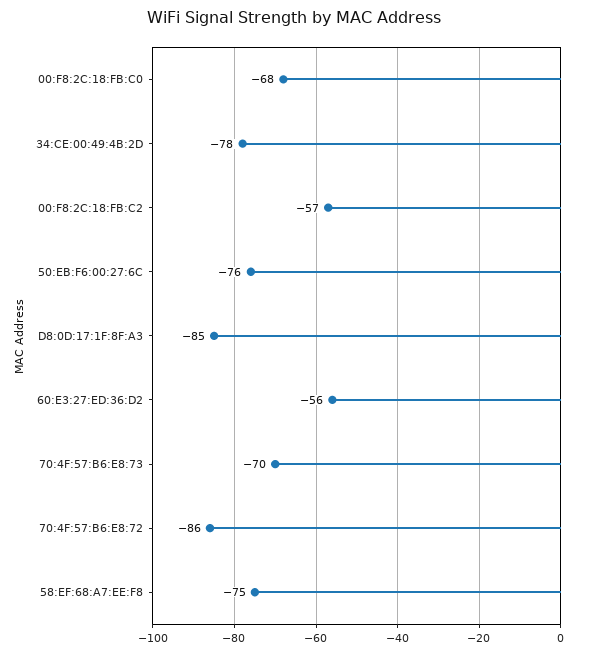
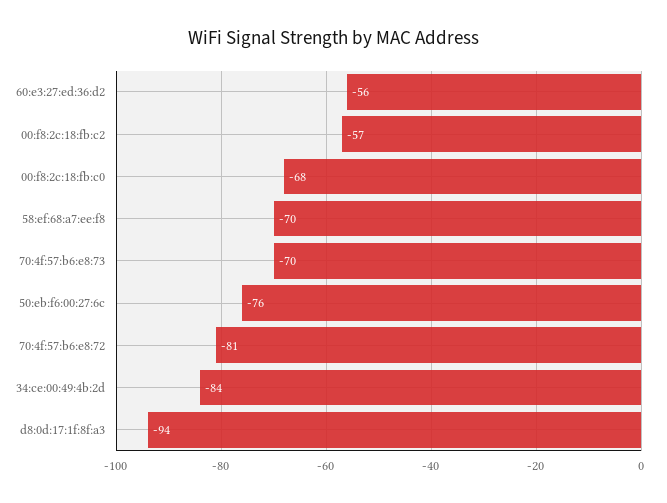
  {
    "00:F8:2C:18:FB:C0": -68,
-   "34:CE:00:49:4B:2D": -78,
+   "34:CE:00:49:4B:2D": -84,
    "00:F8:2C:18:FB:C2": -57,
    "50:EB:F6:00:27:6C": -76,
-   "D8:0D:17:1F:8F:A3": -85,
+   "D8:0D:17:1F:8F:A3": -94,
    "60:E3:27:ED:36:D2": -56,
    "70:4F:57:B6:E8:73": -70,
-   "70:4F:57:B6:E8:72": -86,
+   "70:4F:57:B6:E8:72": -81,
-   "58:EF:68:A7:EE:F8": -75
+   "58:EF:68:A7:EE:F8": -70
  }

